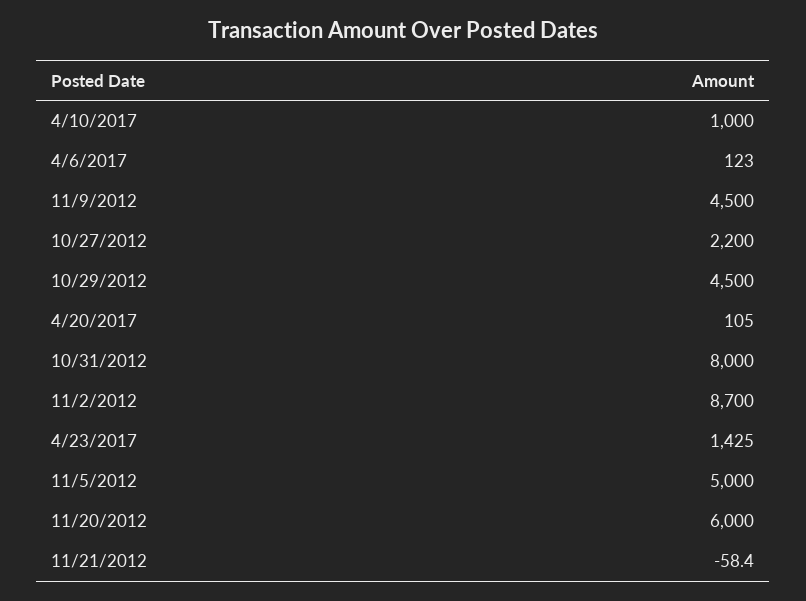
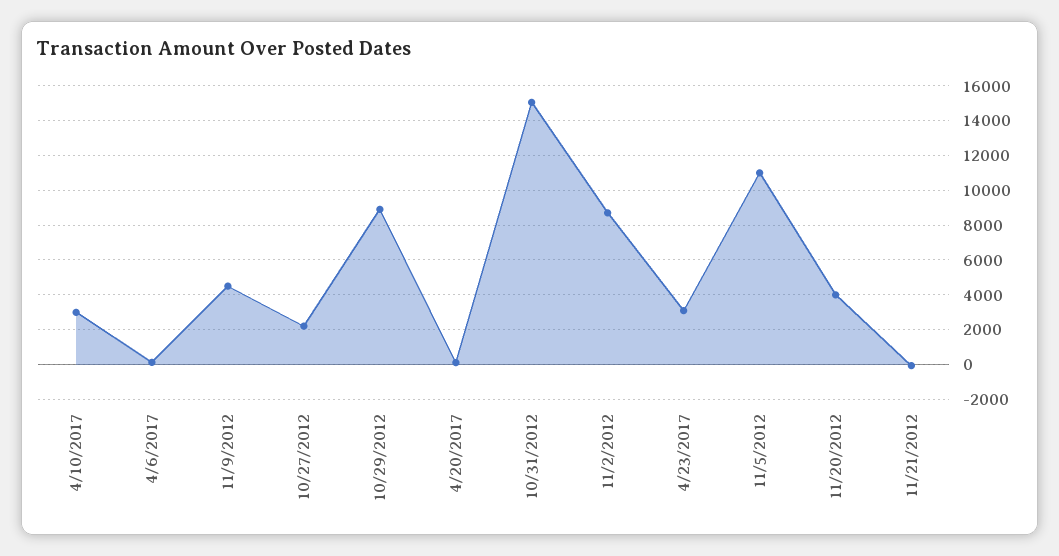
  {
-   "4/10/2017": 1000,
+   "4/10/2017": 3000,
    "4/6/2017": 123,
    "11/9/2012": 4500,
    "10/27/2012": 2200,
-   "10/29/2012": 4500,
+   "10/29/2012": 9000,
    "4/20/2017": 105,
-   "10/31/2012": 8000,
+   "10/31/2012": 15000,
    "11/2/2012": 8700,
-   "4/23/2017": 1425,
+   "4/23/2017": 3000,
-   "11/5/2012": 5000,
+   "11/5/2012": 11000,
-   "11/20/2012": 6000,
+   "11/20/2012": 4000,
    "11/21/2012": -58.4
  }

